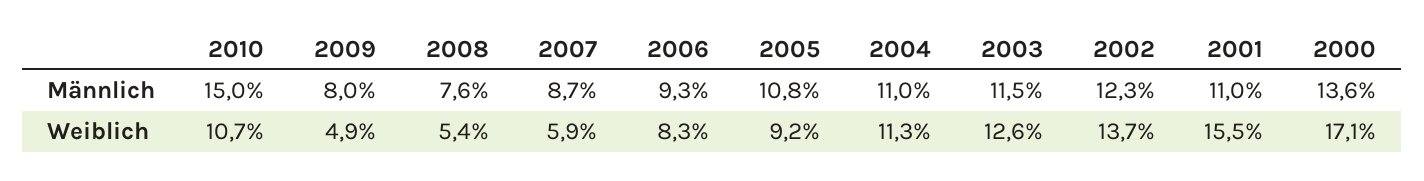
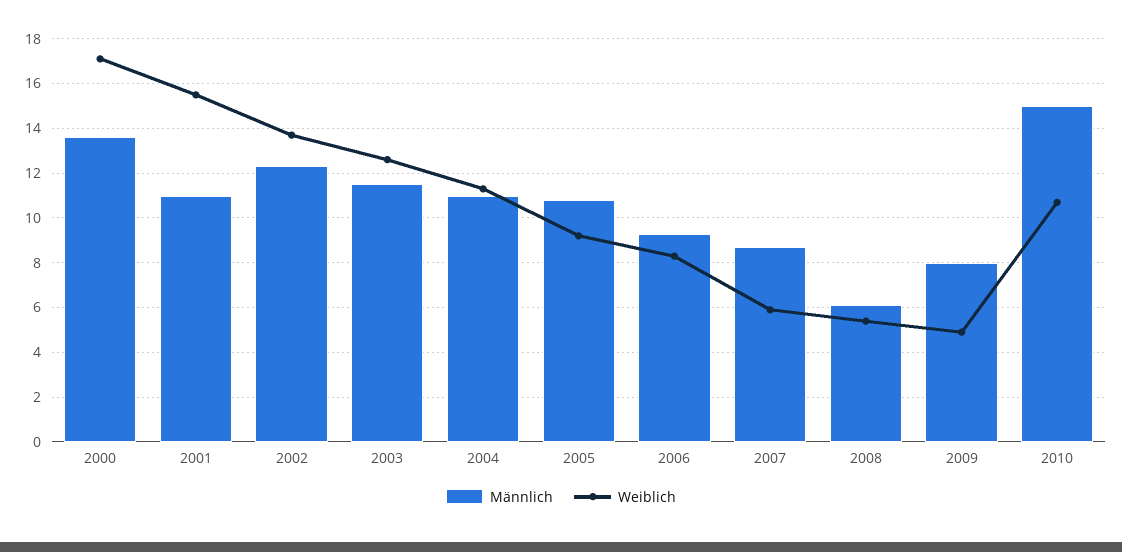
  {
    "Männlich": {
      "2010": 15,
      "2009": 8,
-     "2008": 7.6,
+     "2008": 6,
      "2007": 8.7,
      "2006": 9.3,
      "2005": 10.8,
      "2004": 11,
      "2003": 11.5,
      "2002": 12.3,
      "2001": 11,
      "2000": 13.6
    },
    "Weiblich": {
      "2010": 10.7,
      "2009": 4.9,
      "2008": 5.4,
      "2007": 5.9,
      "2006": 8.3,
      "2005": 9.2,
      "2004": 11.3,
      "2003": 12.6,
      "2002": 13.7,
      "2001": 15.5,
      "2000": 17.1
    }
  }

